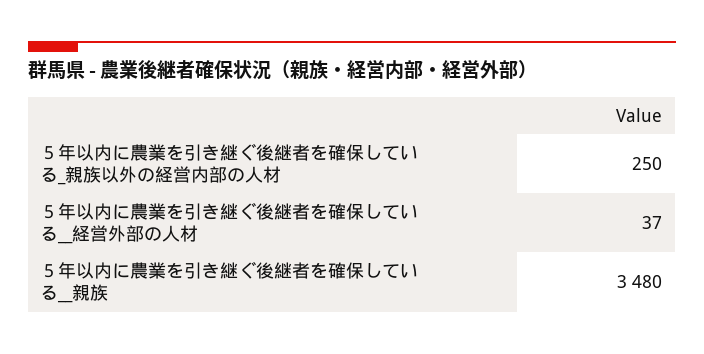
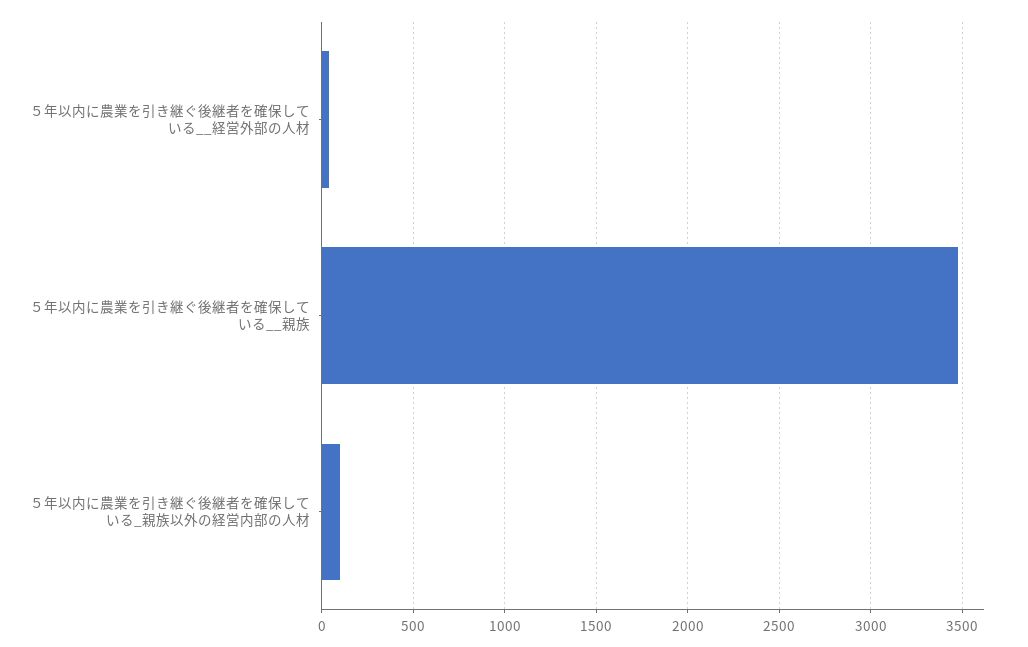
  {
-   "５年以内に農業を引き継ぐ後継者を確保している_親族以外の経営内部の人材": 250,
+   "５年以内に農業を引き継ぐ後継者を確保している_親族以外の経営内部の人材": 100,
    "５年以内に農業を引き継ぐ後継者を確保している__経営外部の人材": 37,
    "５年以内に農業を引き継ぐ後継者を確保している__親族": 3480
  }

